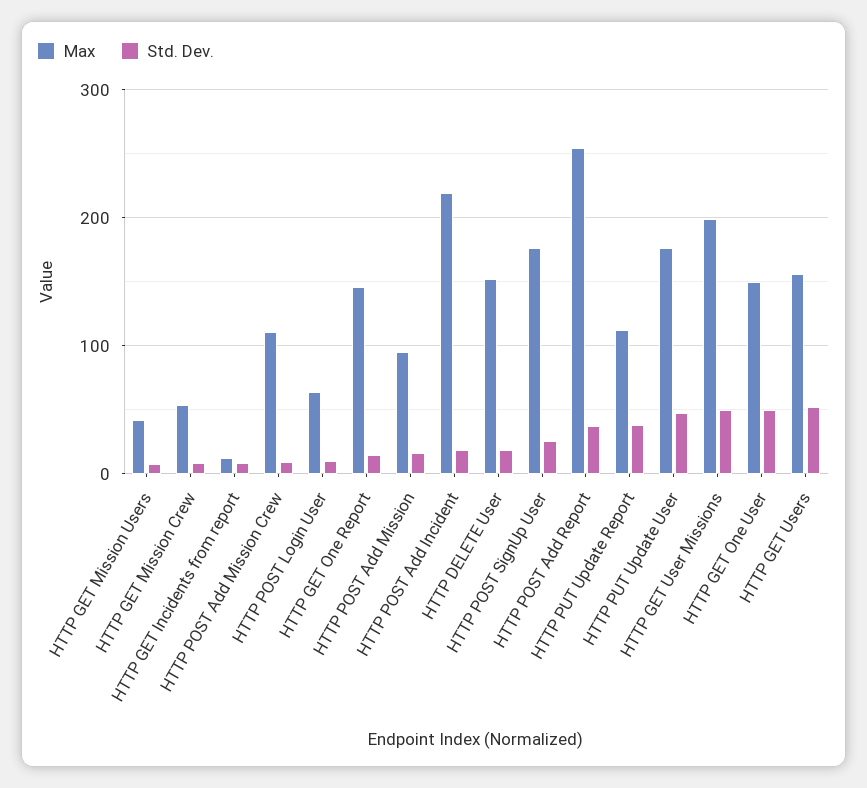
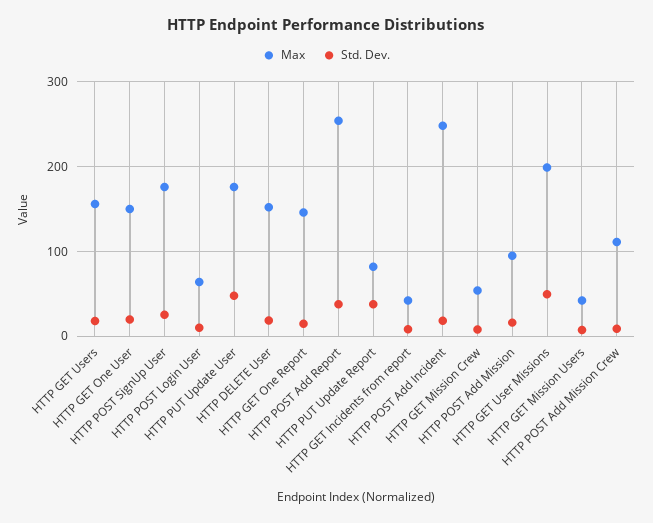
  {
    "Max": {
      "HTTP GET Mission Users": 40,
      "HTTP GET Mission Crew": 50,
-     "HTTP GET Incidents from report": 10,
+     "HTTP GET Incidents from report": 40,
      "HTTP POST Add Mission Crew": 110,
      "HTTP POST Login User": 60,
      "HTTP GET One Report": 150,
      "HTTP POST Add Mission": 100,
-     "HTTP POST Add Incident": 220,
+     "HTTP POST Add Incident": 250,
      "HTTP DELETE User": 150,
      "HTTP POST SignUp User": 180,
      "HTTP POST Add Report": 250,
-     "HTTP PUT Update Report": 110,
+     "HTTP PUT Update Report": 80,
      "HTTP PUT Update User": 180,
      "HTTP GET User Missions": 200,
      "HTTP GET One User": 150,
      "HTTP GET Users": 160
    },
    "Std. Dev.": {
      "HTTP GET Mission Users": 10,
      "HTTP GET Mission Crew": 10,
      "HTTP GET Incidents from report": 10,
      "HTTP POST Add Mission Crew": 10,
      "HTTP POST Login User": 10,
      "HTTP GET One Report": 10,
      "HTTP POST Add Mission": 20,
      "HTTP POST Add Incident": 20,
      "HTTP DELETE User": 20,
      "HTTP POST SignUp User": 30,
      "HTTP POST Add Report": 40,
      "HTTP PUT Update Report": 40,
      "HTTP PUT Update User": 50,
      "HTTP GET User Missions": 50,
-     "HTTP GET One User": 50,
+     "HTTP GET One User": 20,
-     "HTTP GET Users": 50
+     "HTTP GET Users": 20
    }
  }

